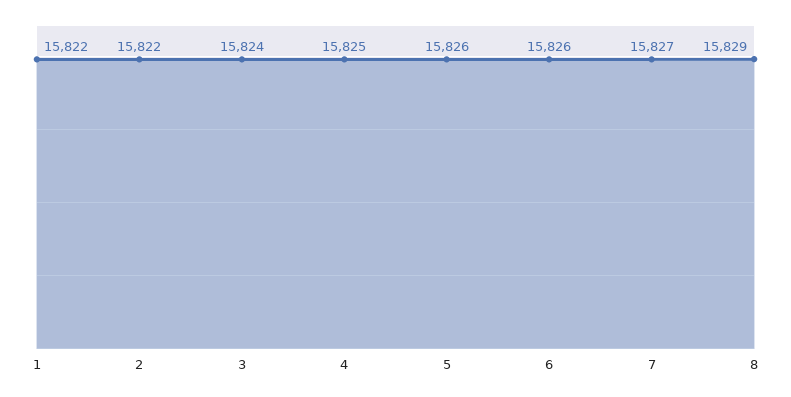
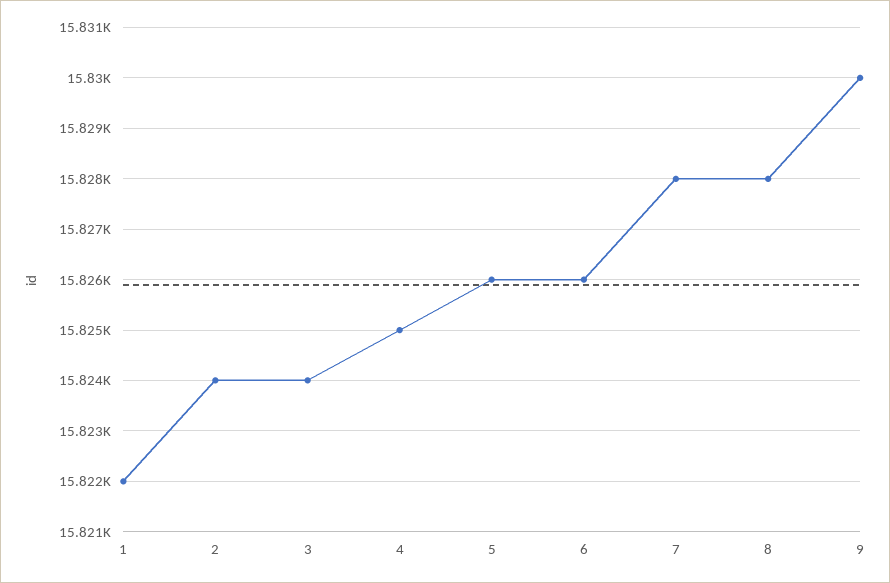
  {
    "1": 15822,
-   "2": 15822,
+   "2": 15824,
    "3": 15824,
    "4": 15825,
    "5": 15826,
    "6": 15826,
-   "7": 15827,
+   "7": 15828,
-   "8": 15829
+   "8": 15828,
+   "9": 15830
  }

